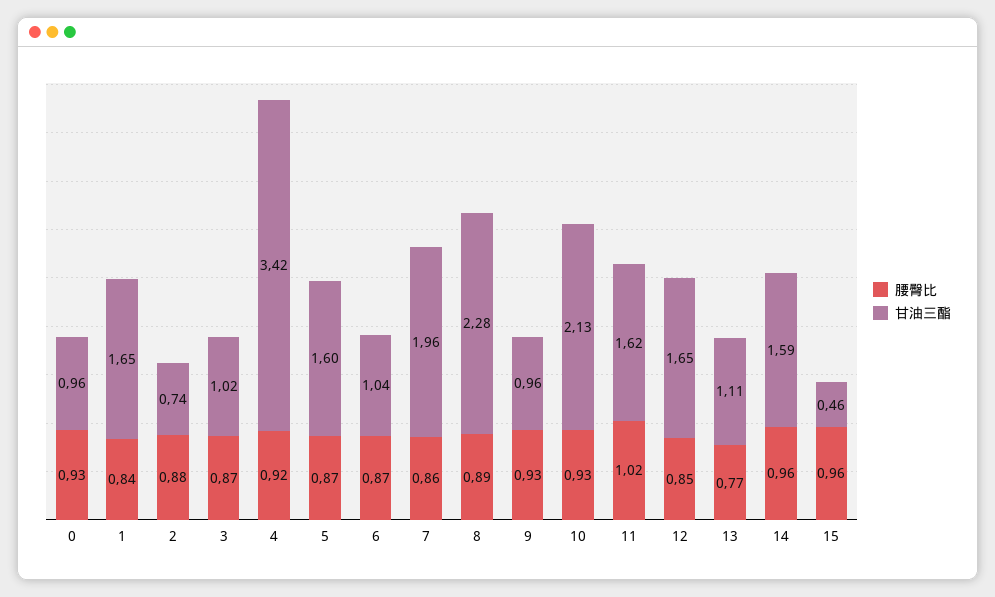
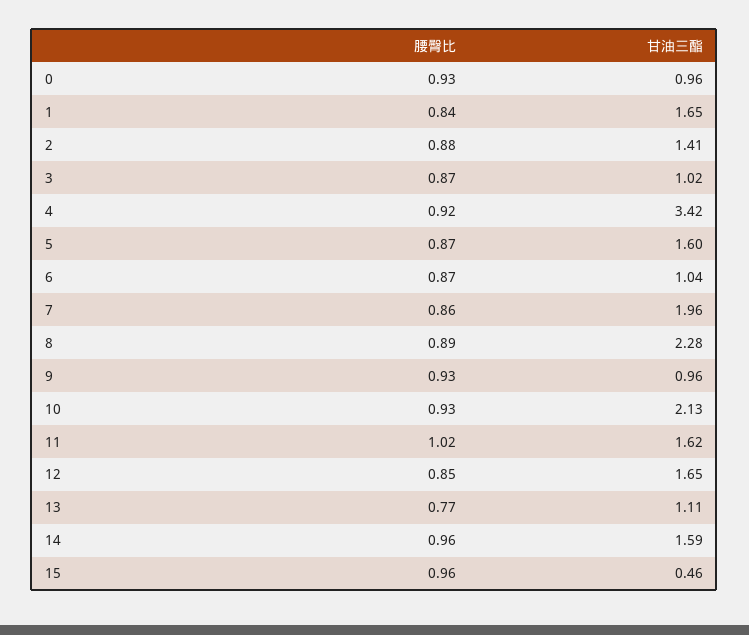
  {
    "腰臀比": {
      "0": 0.93,
      "1": 0.84,
      "2": 0.88,
      "3": 0.87,
      "4": 0.92,
      "5": 0.87,
      "6": 0.87,
      "7": 0.86,
      "8": 0.89,
      "9": 0.93,
      "10": 0.93,
      "11": 1.02,
      "12": 0.85,
      "13": 0.77,
      "14": 0.96,
      "15": 0.96
    },
    "甘油三酯": {
      "0": 0.96,
      "1": 1.65,
-     "2": 0.74,
+     "2": 1.41,
      "3": 1.02,
      "4": 3.42,
      "5": 1.6,
      "6": 1.04,
      "7": 1.96,
      "8": 2.28,
      "9": 0.96,
      "10": 2.13,
      "11": 1.62,
      "12": 1.65,
      "13": 1.11,
      "14": 1.59,
      "15": 0.46
    }
  }

